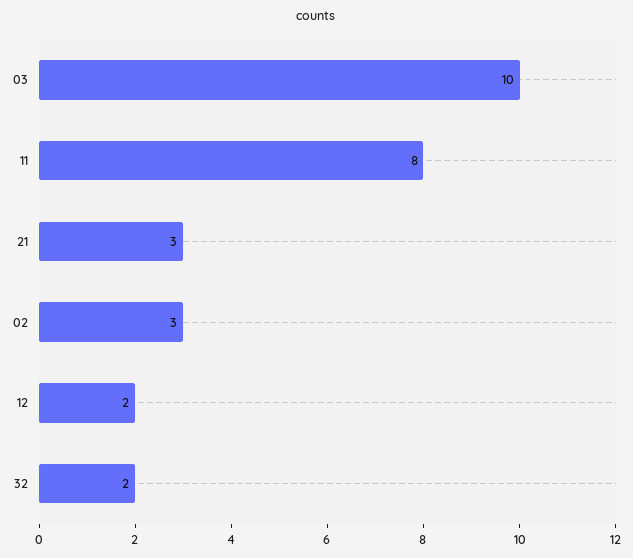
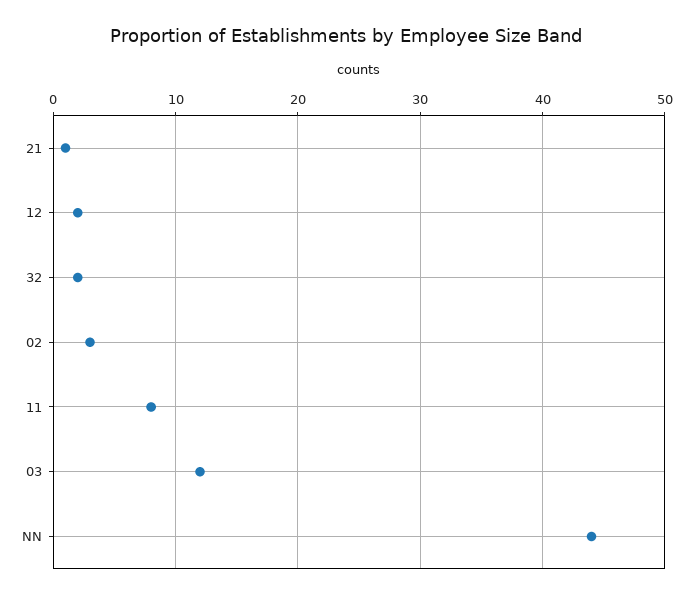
  {
-   "03": 10,
+   "03": 12,
    "11": 8,
-   "21": 3,
+   "21": 1,
    "02": 3,
    "12": 2,
-   "32": 2
+   "32": 2,
+   "NN": 44
  }

